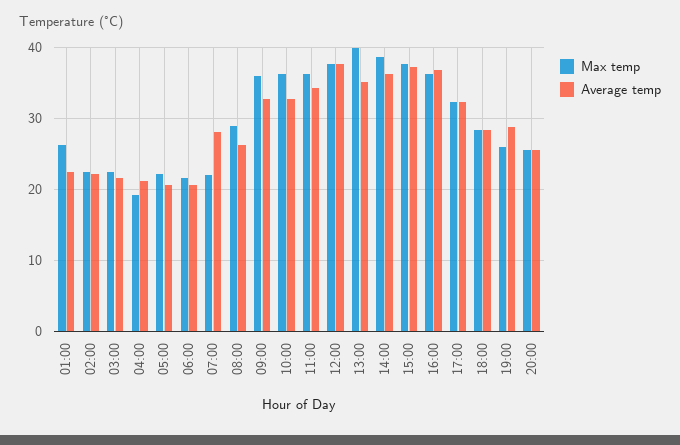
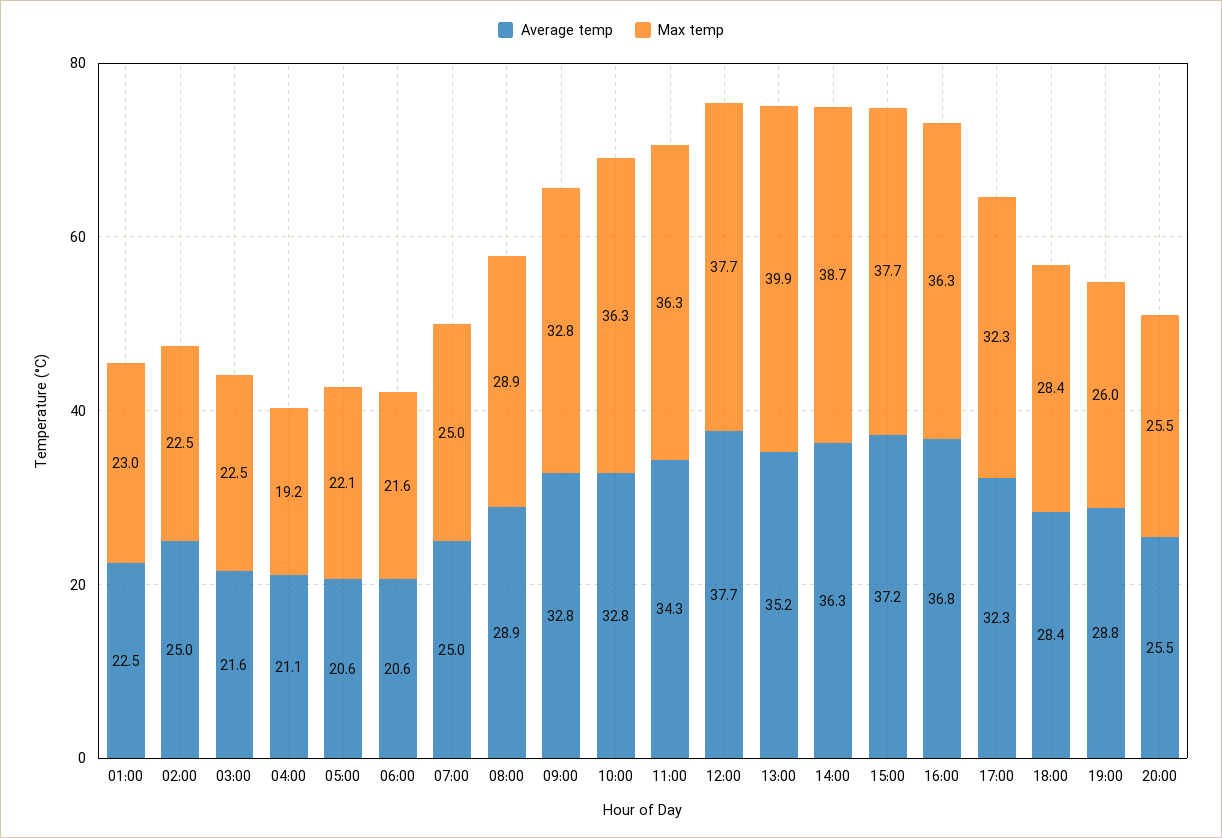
  {
    "Max temp": {
-     "01:00": 26,
+     "01:00": 23,
      "02:00": 22.5,
      "03:00": 22.5,
      "04:00": 19.2,
      "05:00": 22.1,
      "06:00": 21.6,
-     "07:00": 22,
+     "07:00": 25,
      "08:00": 28.9,
-     "09:00": 36,
+     "09:00": 32.8,
      "10:00": 36.3,
      "11:00": 36.3,
      "12:00": 37.7,
      "13:00": 39.9,
      "14:00": 38.7,
      "15:00": 37.7,
      "16:00": 36.3,
      "17:00": 32.3,
      "18:00": 28.4,
      "19:00": 26,
      "20:00": 25.5
    },
    "Average temp": {
      "01:00": 22.5,
-     "02:00": 22,
+     "02:00": 25,
      "03:00": 21.6,
      "04:00": 21.1,
      "05:00": 20.6,
      "06:00": 20.6,
-     "07:00": 28,
+     "07:00": 25,
-     "08:00": 26,
+     "08:00": 28.9,
      "09:00": 32.8,
      "10:00": 32.8,
      "11:00": 34.3,
      "12:00": 37.7,
      "13:00": 35.2,
      "14:00": 36.3,
      "15:00": 37.2,
      "16:00": 36.8,
      "17:00": 32.3,
      "18:00": 28.4,
      "19:00": 28.8,
      "20:00": 25.5
    }
  }

